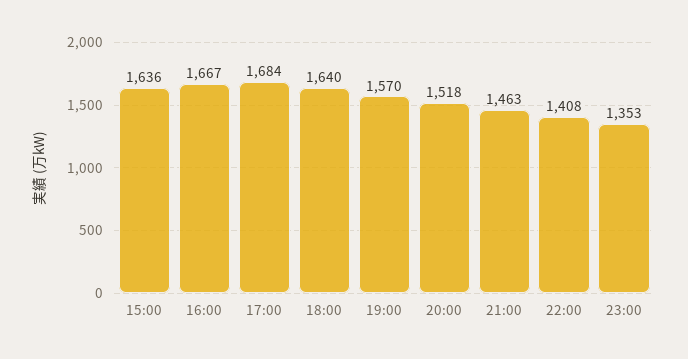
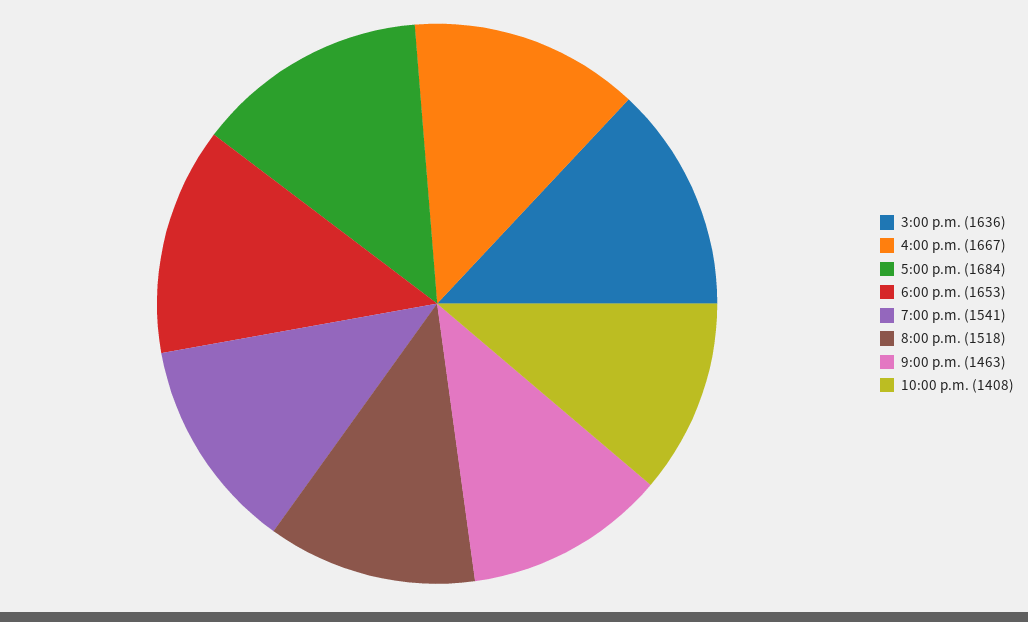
  {
    "15:00": 1636,
    "16:00": 1667,
    "17:00": 1684,
-   "18:00": 1640,
+   "18:00": 1653,
-   "19:00": 1570,
+   "19:00": 1541,
    "20:00": 1518,
    "21:00": 1463,
-   "22:00": 1408,
+   "22:00": 1408
-   "23:00": 1353
  }

